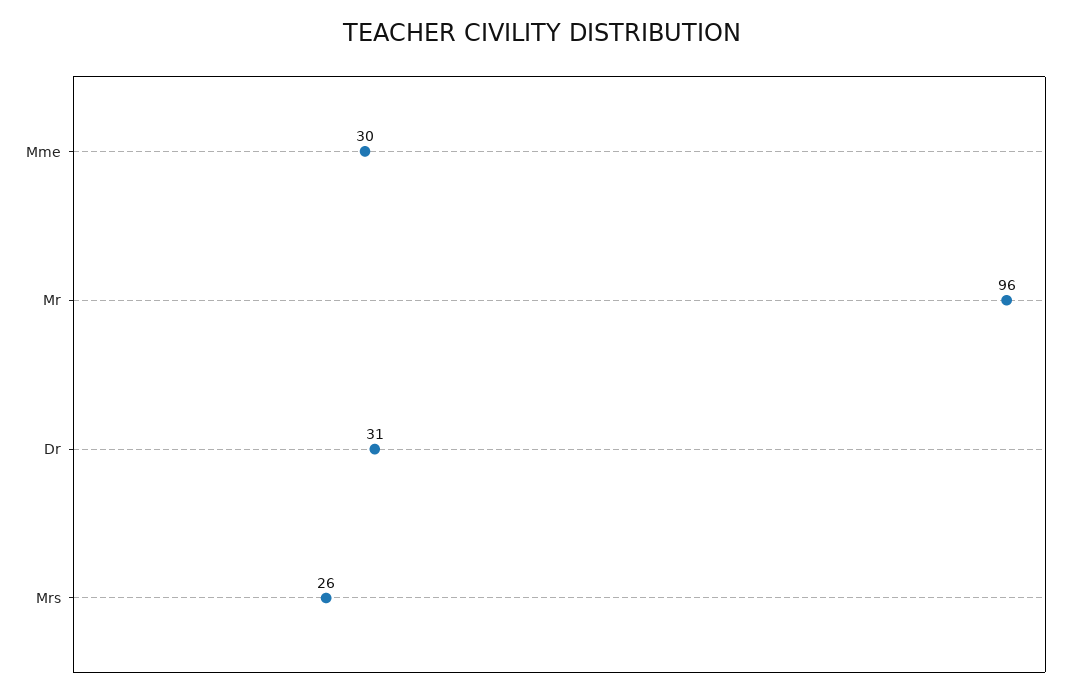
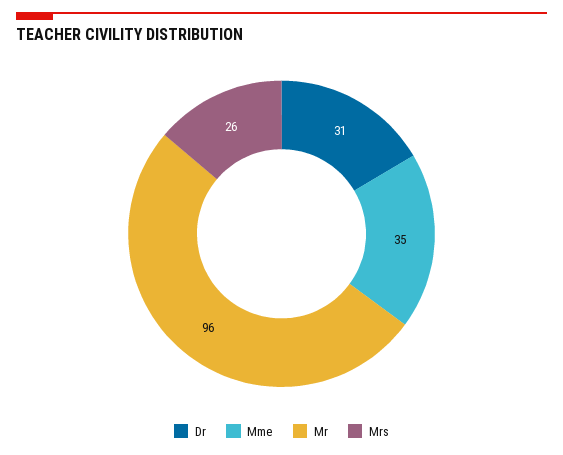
  {
-   "Mme": 30,
+   "Mme": 35,
    "Mr": 96,
    "Dr": 31,
    "Mrs": 26
  }

